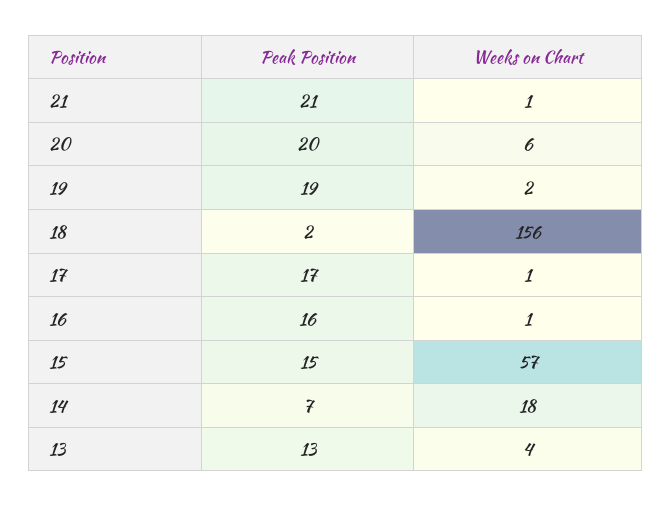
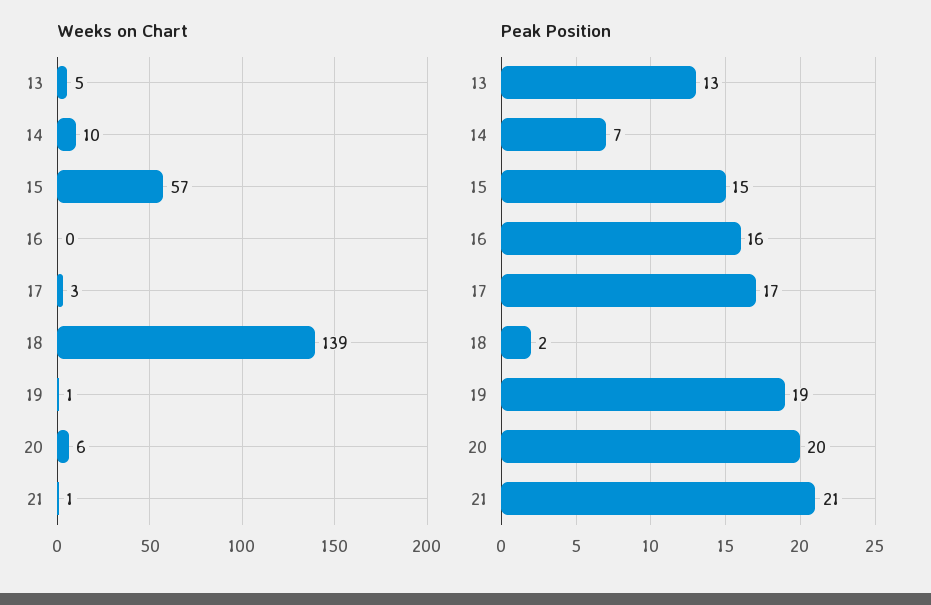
  {
    "Peak Position": {
      "21": 21,
      "20": 20,
      "19": 19,
      "18": 2,
      "17": 17,
      "16": 16,
      "15": 15,
      "14": 7,
      "13": 13
    },
    "Weeks on Chart": {
      "21": 1,
      "20": 6,
-     "19": 2,
+     "19": 1,
-     "18": 156,
+     "18": 139,
-     "17": 1,
+     "17": 3,
-     "16": 1,
+     "16": 0,
      "15": 57,
-     "14": 18,
+     "14": 10,
-     "13": 4
+     "13": 5
    }
  }

